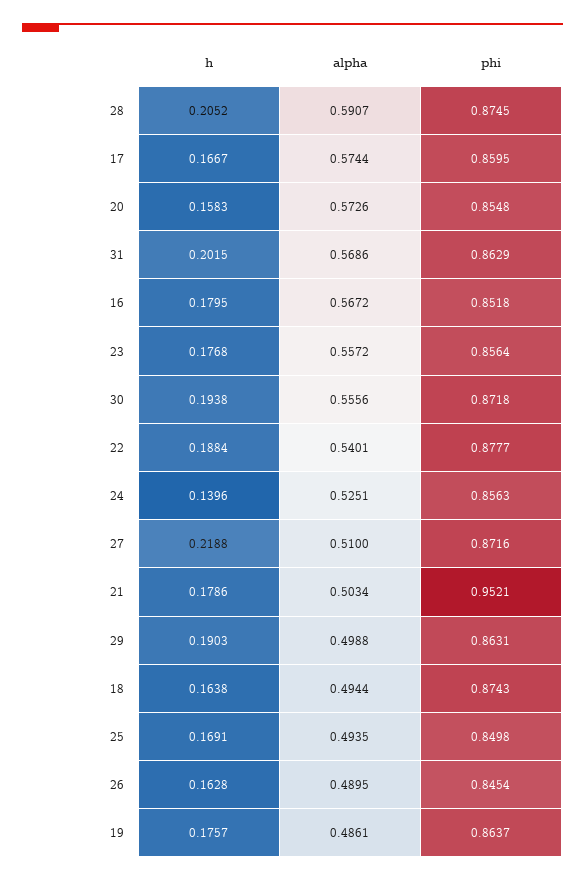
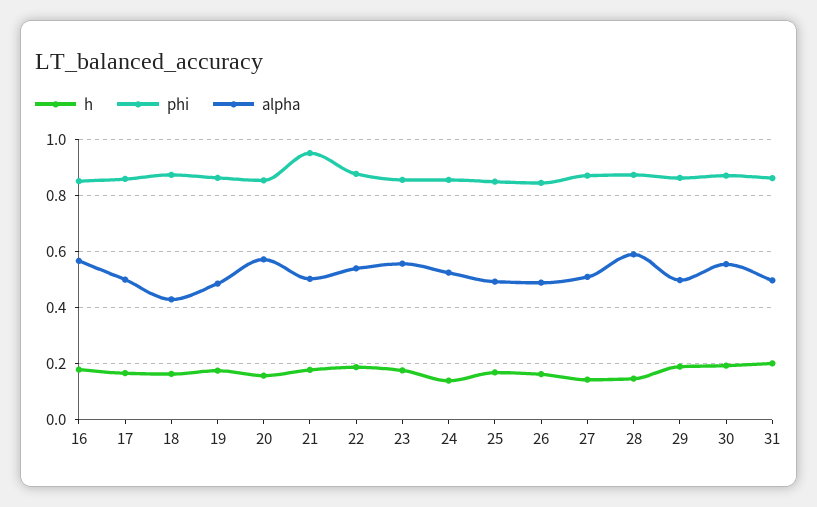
  {
    "h": {
-     "28": 0.2052,
+     "28": 0.15,
      "17": 0.1667,
      "20": 0.1583,
      "31": 0.2015,
      "16": 0.1795,
      "23": 0.1768,
      "30": 0.1938,
      "22": 0.1884,
      "24": 0.1396,
-     "27": 0.2188,
+     "27": 0.15,
      "21": 0.1786,
      "29": 0.1903,
      "18": 0.1638,
      "25": 0.1691,
      "26": 0.1628,
      "19": 0.1757
    },
    "alpha": {
      "28": 0.5907,
-     "17": 0.5744,
+     "17": 0.5,
      "20": 0.5726,
-     "31": 0.5686,
+     "31": 0.5,
      "16": 0.5672,
      "23": 0.5572,
      "30": 0.5556,
      "22": 0.5401,
      "24": 0.5251,
      "27": 0.51,
      "21": 0.5034,
      "29": 0.4988,
-     "18": 0.4944,
+     "18": 0.425,
      "25": 0.4935,
      "26": 0.4895,
      "19": 0.4861
    },
    "phi": {
      "28": 0.8745,
      "17": 0.8595,
      "20": 0.8548,
      "31": 0.8629,
      "16": 0.8518,
      "23": 0.8564,
      "30": 0.8718,
      "22": 0.8777,
      "24": 0.8563,
      "27": 0.8716,
      "21": 0.9521,
      "29": 0.8631,
      "18": 0.8743,
      "25": 0.8498,
      "26": 0.8454,
      "19": 0.8637
    }
  }

